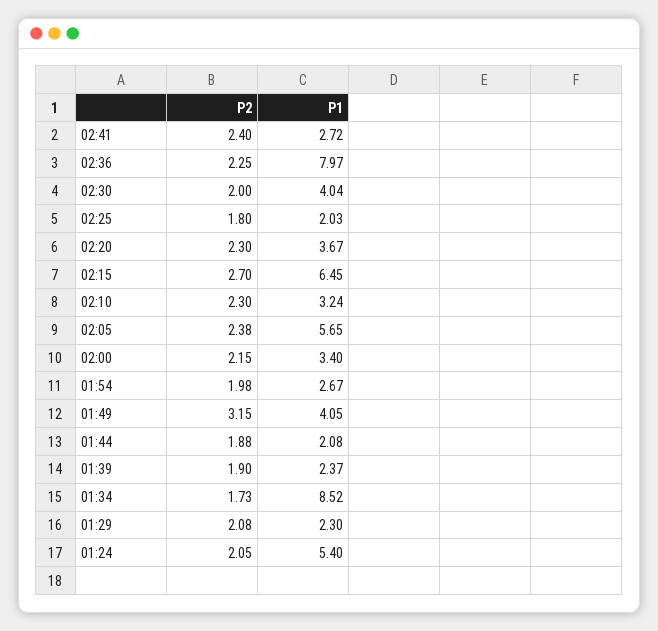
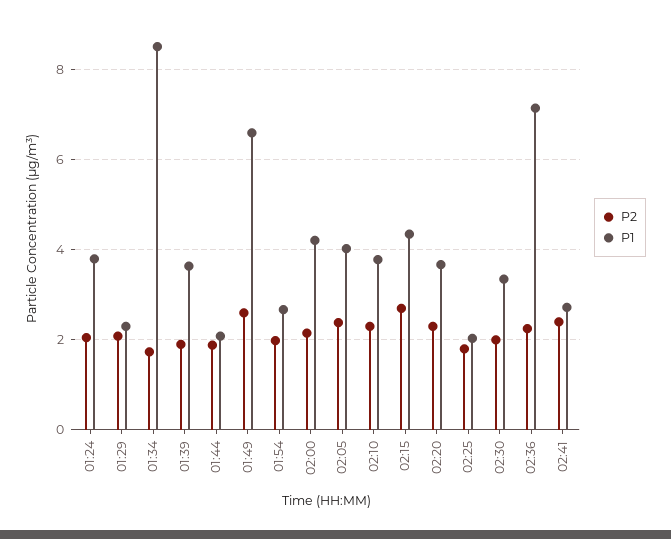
  {
    "P2": {
      "02:41": 2.4,
      "02:36": 2.25,
      "02:30": 2,
      "02:25": 1.8,
      "02:20": 2.3,
      "02:15": 2.7,
      "02:10": 2.3,
      "02:05": 2.38,
      "02:00": 2.15,
      "01:54": 1.98,
-     "01:49": 3.15,
+     "01:49": 2.6,
      "01:44": 1.88,
      "01:39": 1.9,
      "01:34": 1.73,
      "01:29": 2.08,
      "01:24": 2.05
    },
    "P1": {
      "02:41": 2.72,
-     "02:36": 7.97,
+     "02:36": 7.2,
-     "02:30": 4.04,
+     "02:30": 3.4,
      "02:25": 2.03,
      "02:20": 3.67,
-     "02:15": 6.45,
+     "02:15": 4.4,
-     "02:10": 3.24,
+     "02:10": 3.8,
-     "02:05": 5.65,
+     "02:05": 4,
-     "02:00": 3.4,
+     "02:00": 4.2,
      "01:54": 2.67,
-     "01:49": 4.05,
+     "01:49": 6.6,
      "01:44": 2.08,
-     "01:39": 2.37,
+     "01:39": 3.6,
      "01:34": 8.52,
      "01:29": 2.3,
-     "01:24": 5.4
+     "01:24": 3.8
    }
  }

